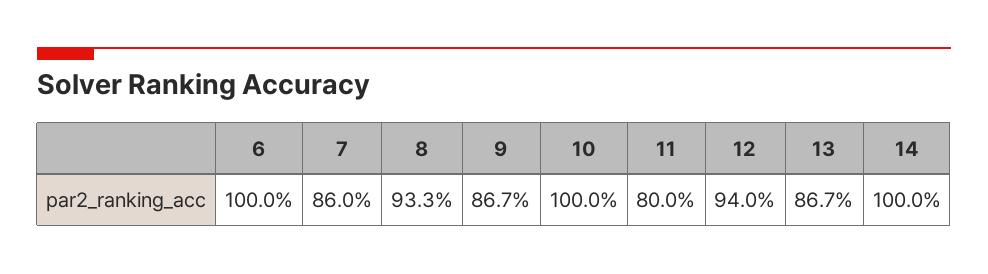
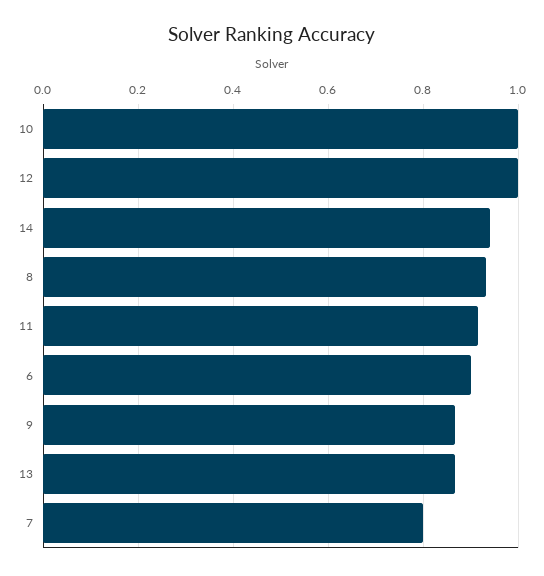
  {
-   "6": 1,
+   "6": 0.9,
-   "7": 0.86,
+   "7": 0.8,
    "8": 0.933,
    "9": 0.867,
    "10": 1,
-   "11": 0.8,
+   "11": 0.92,
-   "12": 0.94,
+   "12": 1,
    "13": 0.867,
-   "14": 1
+   "14": 0.94
  }

